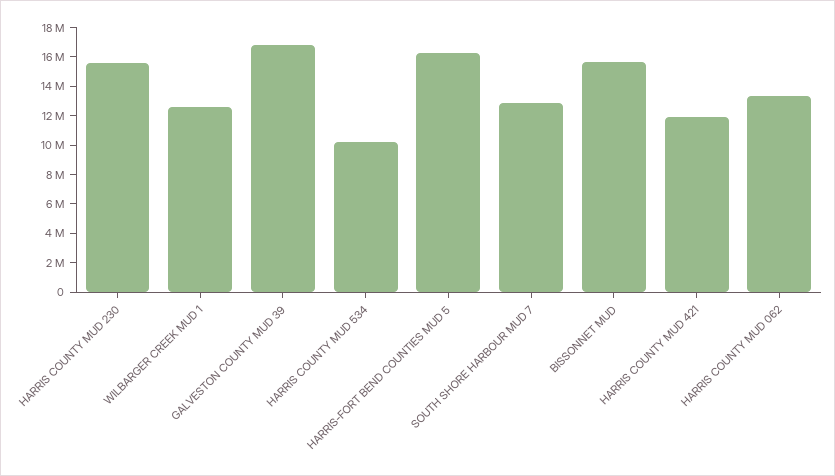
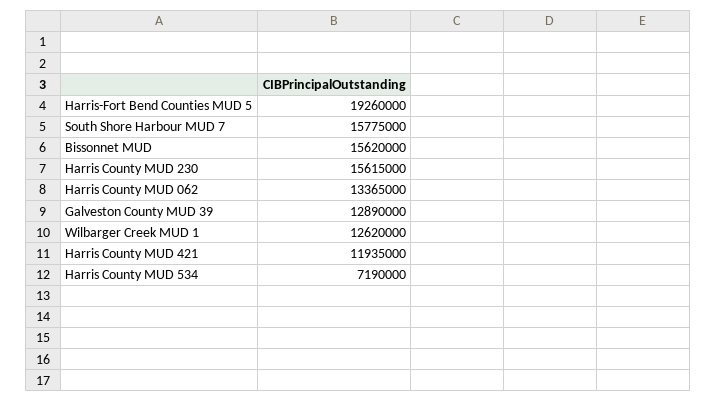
  {
    "HARRIS COUNTY MUD 230": 15615000,
    "WILBARGER CREEK MUD 1": 12620000,
-   "GALVESTON COUNTY MUD 39": 17000000,
+   "GALVESTON COUNTY MUD 39": 12890000,
-   "HARRIS COUNTY MUD 534": 10000000,
+   "HARRIS COUNTY MUD 534": 7190000,
-   "HARRIS-FORT BEND COUNTIES MUD 5": 16000000,
+   "HARRIS-FORT BEND COUNTIES MUD 5": 19260000,
-   "SOUTH SHORE HARBOUR MUD 7": 13000000,
+   "SOUTH SHORE HARBOUR MUD 7": 15775000,
    "BISSONNET MUD": 15620000,
    "HARRIS COUNTY MUD 421": 11935000,
    "HARRIS COUNTY MUD 062": 13365000
  }

